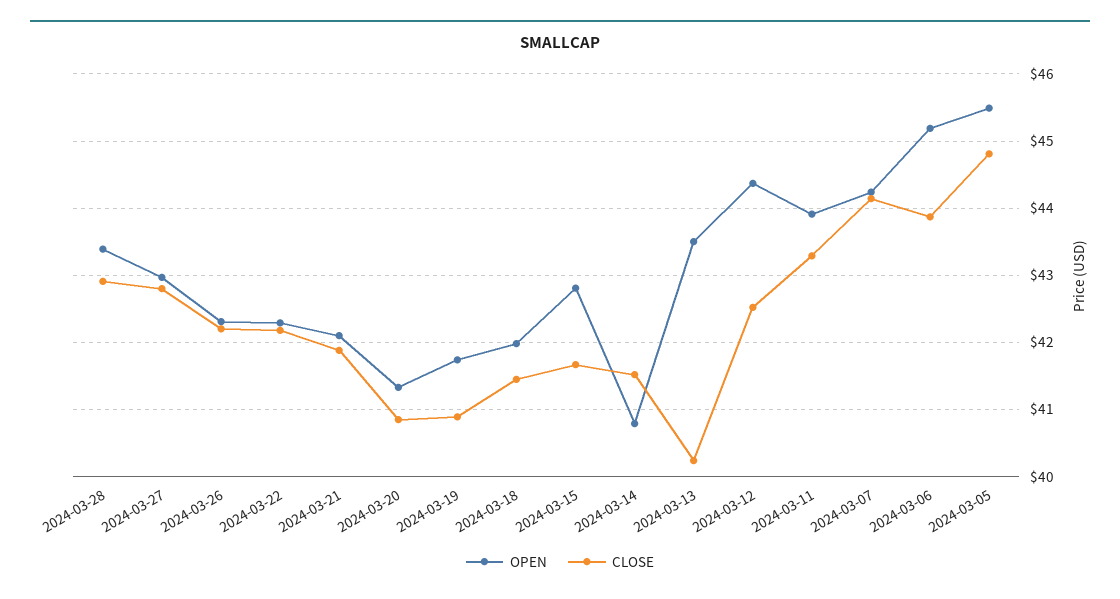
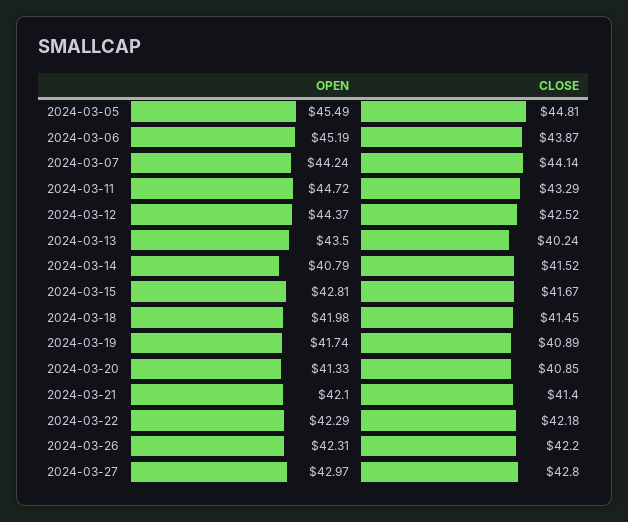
  {
    "OPEN": {
-     "2024-03-28": 43.4,
      "2024-03-27": 42.97,
      "2024-03-26": 42.31,
      "2024-03-22": 42.29,
      "2024-03-21": 42.1,
      "2024-03-20": 41.33,
      "2024-03-19": 41.74,
      "2024-03-18": 41.98,
      "2024-03-15": 42.81,
      "2024-03-14": 40.79,
      "2024-03-13": 43.5,
      "2024-03-12": 44.37,
-     "2024-03-11": 43.9,
+     "2024-03-11": 44.72,
      "2024-03-07": 44.24,
      "2024-03-06": 45.19,
      "2024-03-05": 45.49
    },
    "CLOSE": {
-     "2024-03-28": 42.9,
      "2024-03-27": 42.8,
      "2024-03-26": 42.2,
      "2024-03-22": 42.18,
-     "2024-03-21": 41.9,
+     "2024-03-21": 41.4,
      "2024-03-20": 40.85,
      "2024-03-19": 40.89,
      "2024-03-18": 41.45,
      "2024-03-15": 41.67,
      "2024-03-14": 41.52,
      "2024-03-13": 40.24,
      "2024-03-12": 42.52,
      "2024-03-11": 43.29,
      "2024-03-07": 44.14,
      "2024-03-06": 43.87,
      "2024-03-05": 44.81
    }
  }

